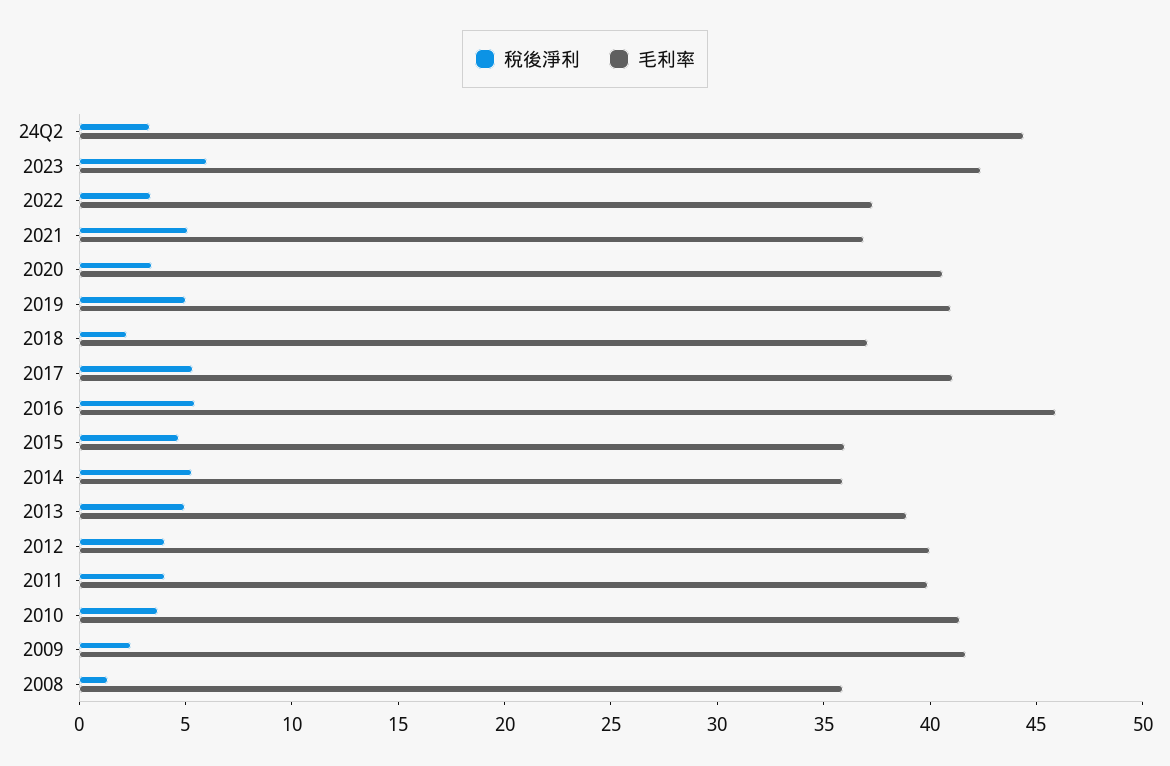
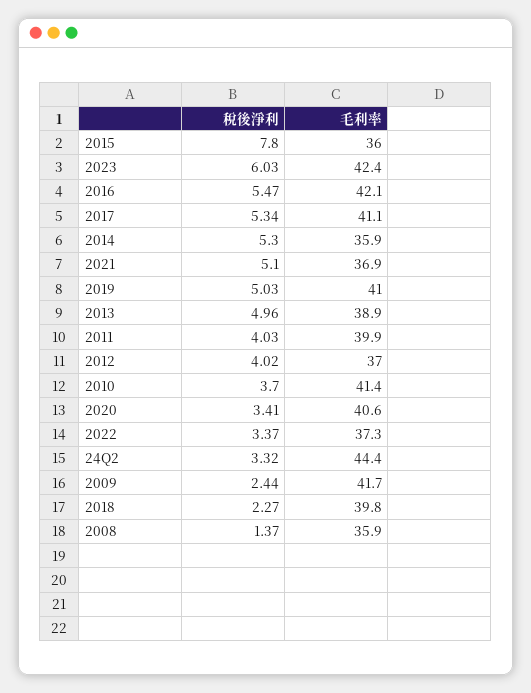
  {
    "稅後淨利": {
      "24Q2": 3.32,
      "2023": 6.03,
      "2022": 3.37,
      "2021": 5.1,
      "2020": 3.41,
      "2019": 5.03,
      "2018": 2.27,
      "2017": 5.34,
      "2016": 5.47,
-     "2015": 5,
+     "2015": 7.8,
      "2014": 5.3,
      "2013": 4.96,
      "2012": 4.02,
      "2011": 4.03,
      "2010": 3.7,
      "2009": 2.44,
      "2008": 1.37
    },
    "毛利率": {
      "24Q2": 44.4,
      "2023": 42.4,
      "2022": 37.3,
      "2021": 36.9,
      "2020": 40.6,
      "2019": 41,
-     "2018": 37,
+     "2018": 39.8,
      "2017": 41.1,
-     "2016": 46,
+     "2016": 42.1,
      "2015": 36,
      "2014": 35.9,
      "2013": 38.9,
-     "2012": 40,
+     "2012": 37,
      "2011": 39.9,
      "2010": 41.4,
      "2009": 41.7,
      "2008": 35.9
    }
  }

